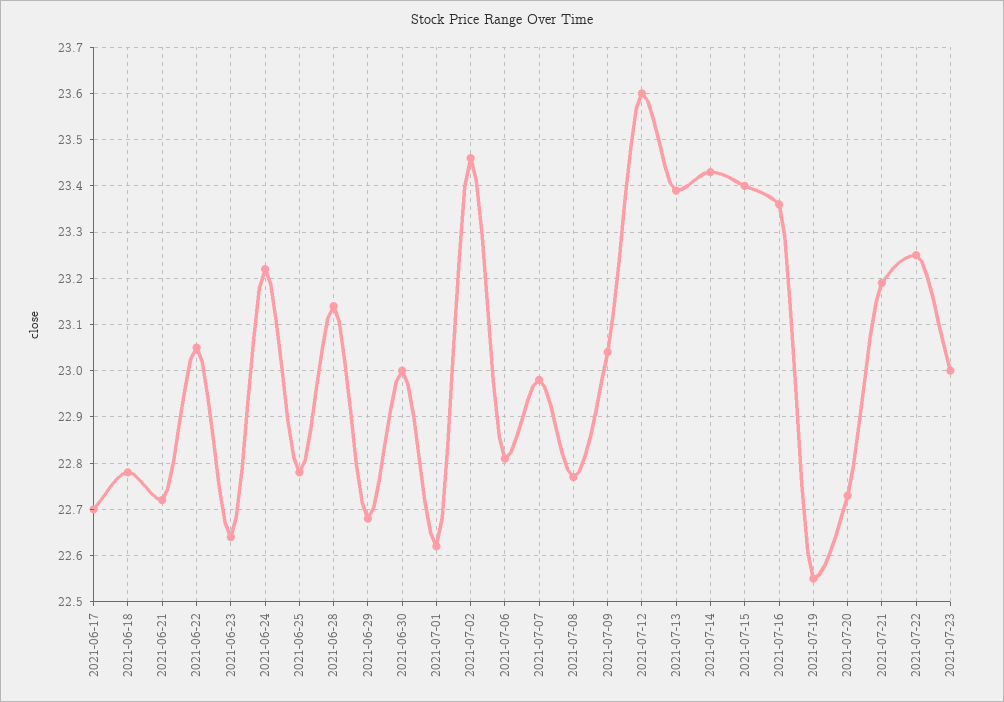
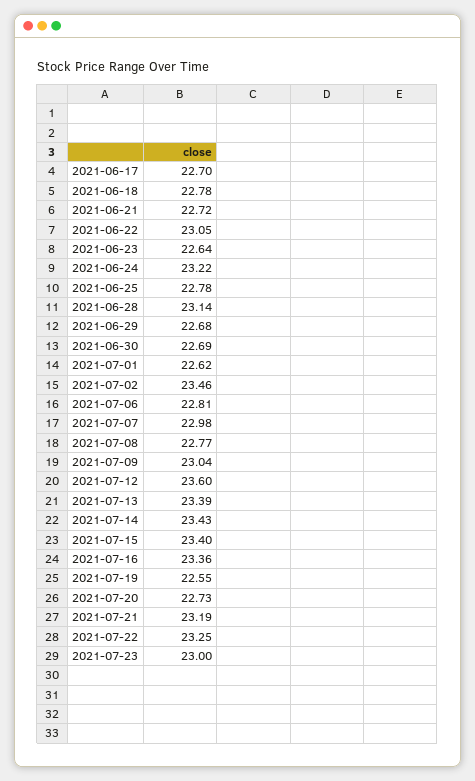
  {
    "2021-06-17": 22.7,
    "2021-06-18": 22.78,
    "2021-06-21": 22.72,
    "2021-06-22": 23.05,
    "2021-06-23": 22.64,
    "2021-06-24": 23.22,
    "2021-06-25": 22.78,
    "2021-06-28": 23.14,
    "2021-06-29": 22.68,
-   "2021-06-30": 23,
+   "2021-06-30": 22.69,
    "2021-07-01": 22.62,
    "2021-07-02": 23.46,
    "2021-07-06": 22.81,
    "2021-07-07": 22.98,
    "2021-07-08": 22.77,
    "2021-07-09": 23.04,
    "2021-07-12": 23.6,
    "2021-07-13": 23.39,
    "2021-07-14": 23.43,
    "2021-07-15": 23.4,
    "2021-07-16": 23.36,
    "2021-07-19": 22.55,
    "2021-07-20": 22.73,
    "2021-07-21": 23.19,
    "2021-07-22": 23.25,
    "2021-07-23": 23
  }

